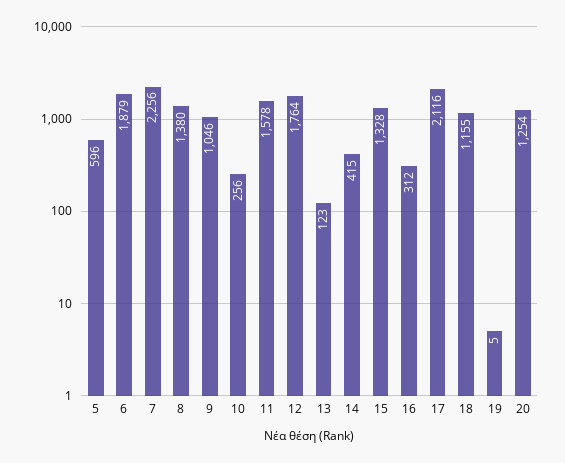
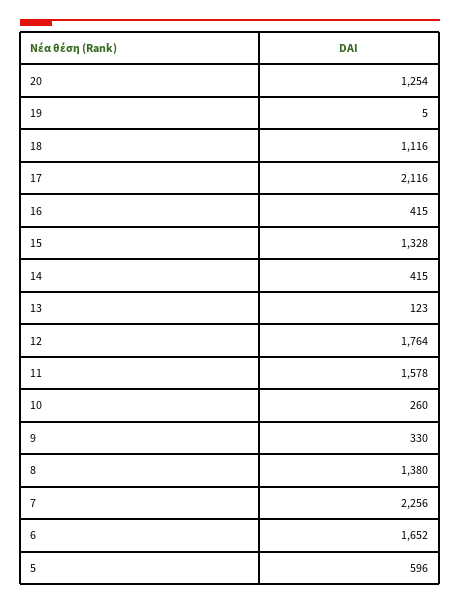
  {
    "5": 596,
-   "6": 1879,
+   "6": 1652,
    "7": 2256,
    "8": 1380,
-   "9": 1046,
+   "9": 330,
-   "10": 256,
+   "10": 260,
    "11": 1578,
    "12": 1764,
    "13": 123,
    "14": 415,
    "15": 1328,
-   "16": 312,
+   "16": 415,
    "17": 2116,
-   "18": 1155,
+   "18": 1116,
    "19": 5,
    "20": 1254
  }

